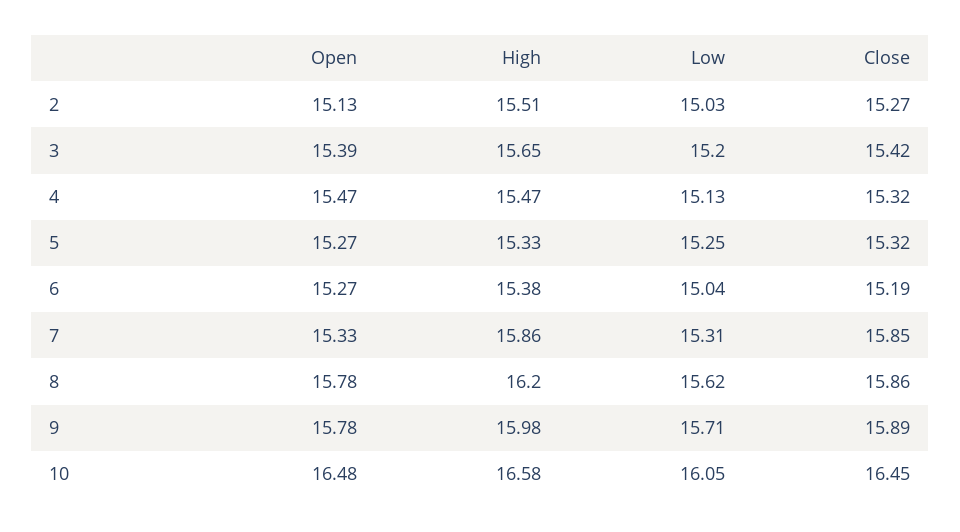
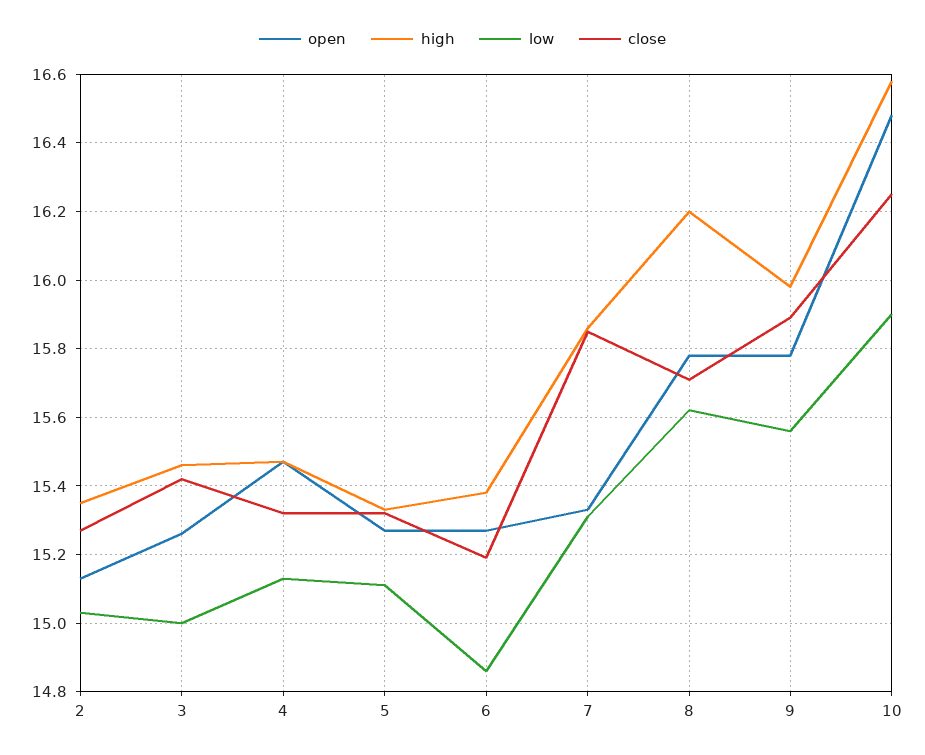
  {
    "Open": {
      "2": 15.13,
-     "3": 15.39,
+     "3": 15.25,
      "4": 15.47,
      "5": 15.27,
      "6": 15.27,
      "7": 15.33,
      "8": 15.78,
      "9": 15.78,
      "10": 16.48
    },
    "High": {
-     "2": 15.51,
+     "2": 15.35,
-     "3": 15.65,
+     "3": 15.45,
      "4": 15.47,
      "5": 15.33,
      "6": 15.38,
      "7": 15.86,
      "8": 16.2,
      "9": 15.98,
      "10": 16.58
    },
    "Low": {
      "2": 15.03,
-     "3": 15.2,
+     "3": 15,
      "4": 15.13,
-     "5": 15.25,
+     "5": 15.1,
-     "6": 15.04,
+     "6": 14.85,
      "7": 15.31,
      "8": 15.62,
-     "9": 15.71,
+     "9": 15.55,
-     "10": 16.05
+     "10": 15.9
    },
    "Close": {
      "2": 15.27,
      "3": 15.42,
      "4": 15.32,
      "5": 15.32,
      "6": 15.19,
      "7": 15.85,
-     "8": 15.86,
+     "8": 15.7,
      "9": 15.89,
-     "10": 16.45
+     "10": 16.25
    }
  }

